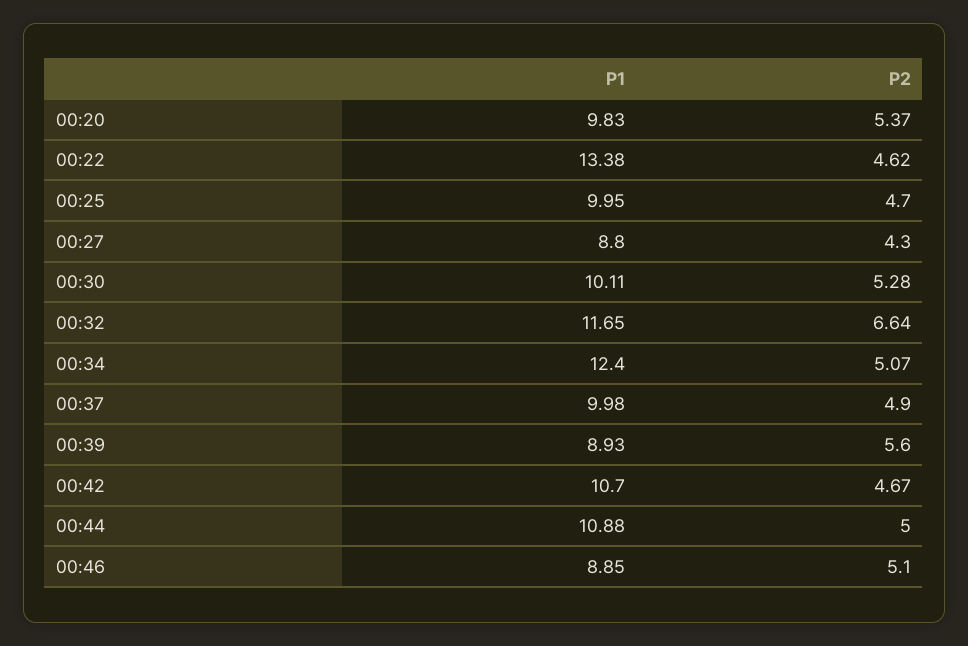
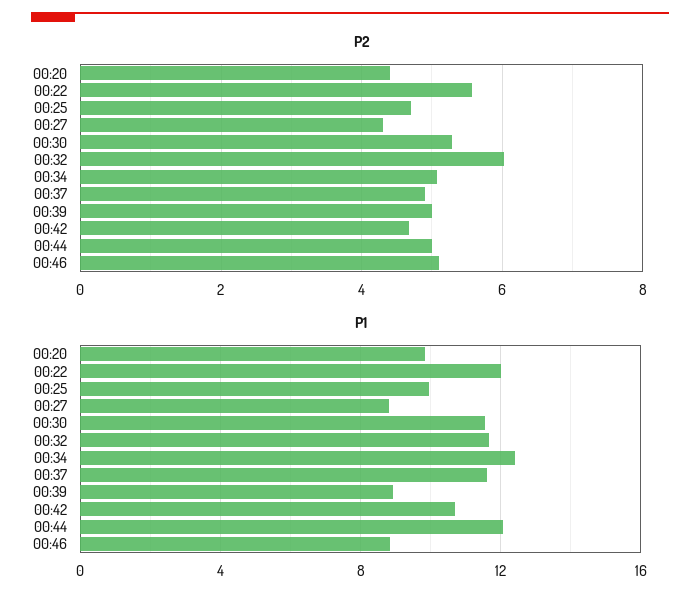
  {
    "P1": {
      "00:20": 9.83,
-     "00:22": 13.38,
+     "00:22": 12,
      "00:25": 9.95,
      "00:27": 8.8,
-     "00:30": 10.11,
+     "00:30": 11.5,
      "00:32": 11.65,
      "00:34": 12.4,
-     "00:37": 9.98,
+     "00:37": 11.5,
      "00:39": 8.93,
      "00:42": 10.7,
-     "00:44": 10.88,
+     "00:44": 12,
      "00:46": 8.85
    },
    "P2": {
-     "00:20": 5.37,
+     "00:20": 4.4,
-     "00:22": 4.62,
+     "00:22": 5.6,
      "00:25": 4.7,
      "00:27": 4.3,
      "00:30": 5.28,
-     "00:32": 6.64,
+     "00:32": 6,
      "00:34": 5.07,
      "00:37": 4.9,
-     "00:39": 5.6,
+     "00:39": 5,
      "00:42": 4.67,
      "00:44": 5,
      "00:46": 5.1
    }
  }

